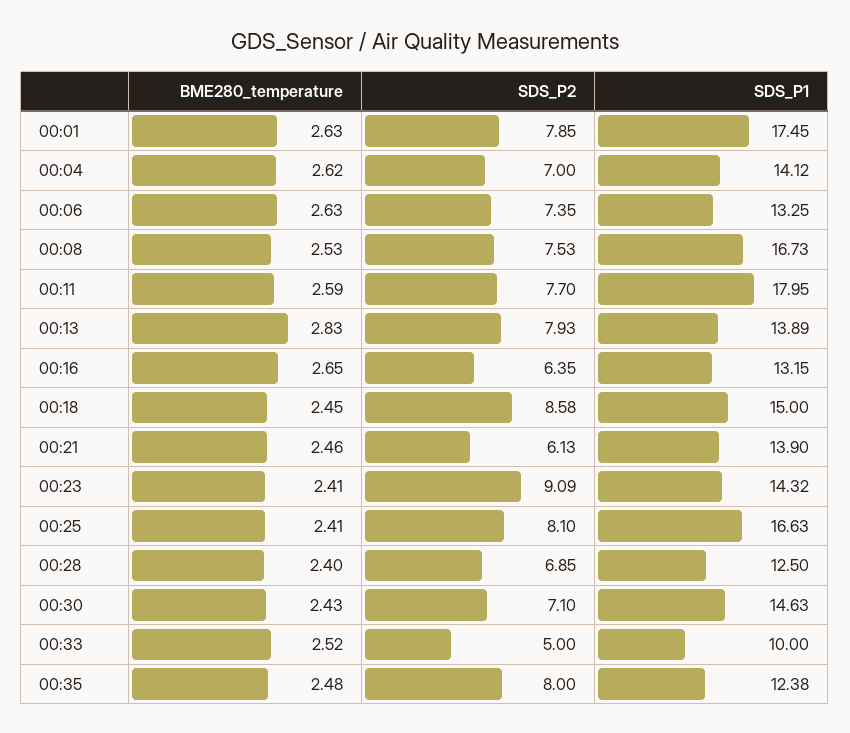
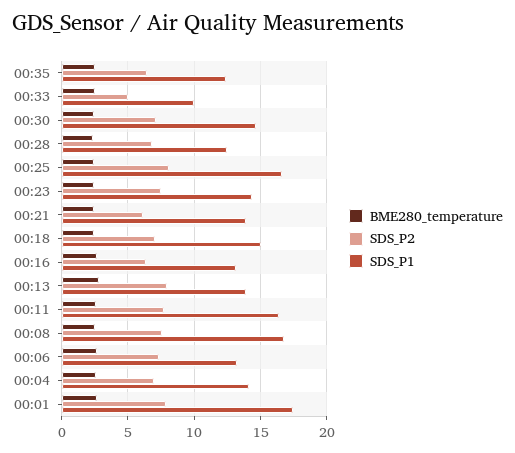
  {
    "BME280_temperature": {
      "00:01": 2.63,
      "00:04": 2.62,
      "00:06": 2.63,
      "00:08": 2.53,
      "00:11": 2.59,
      "00:13": 2.83,
      "00:16": 2.65,
      "00:18": 2.45,
      "00:21": 2.46,
      "00:23": 2.41,
      "00:25": 2.41,
      "00:28": 2.4,
      "00:30": 2.43,
      "00:33": 2.52,
      "00:35": 2.48
    },
    "SDS_P2": {
      "00:01": 7.85,
      "00:04": 7,
      "00:06": 7.35,
      "00:08": 7.53,
      "00:11": 7.7,
      "00:13": 7.93,
      "00:16": 6.35,
-     "00:18": 8.58,
+     "00:18": 7,
      "00:21": 6.13,
-     "00:23": 9.09,
+     "00:23": 7.5,
      "00:25": 8.1,
      "00:28": 6.85,
      "00:30": 7.1,
      "00:33": 5,
-     "00:35": 8
+     "00:35": 6.5
    },
    "SDS_P1": {
      "00:01": 17.45,
      "00:04": 14.12,
      "00:06": 13.25,
      "00:08": 16.73,
-     "00:11": 17.95,
+     "00:11": 16.5,
      "00:13": 13.89,
      "00:16": 13.15,
      "00:18": 15,
      "00:21": 13.9,
      "00:23": 14.32,
      "00:25": 16.63,
      "00:28": 12.5,
      "00:30": 14.63,
      "00:33": 10,
      "00:35": 12.38
    }
  }

